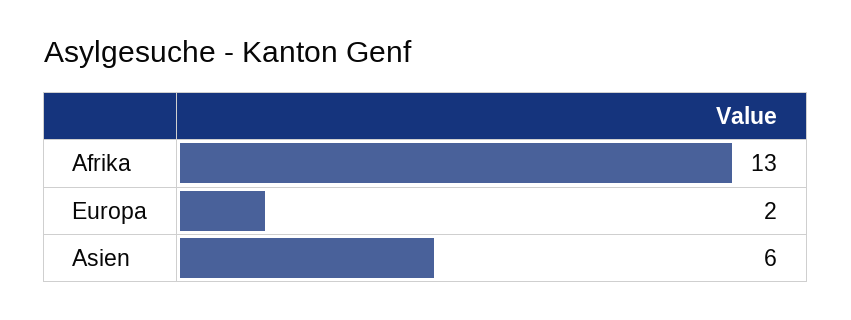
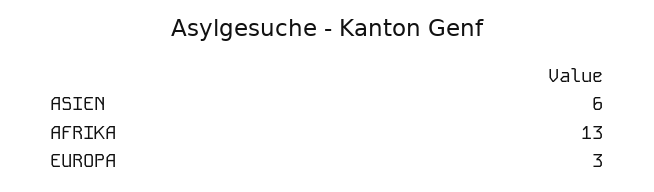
  {
    "Afrika": 13,
-   "Europa": 2,
+   "Europa": 3,
    "Asien": 6
  }

